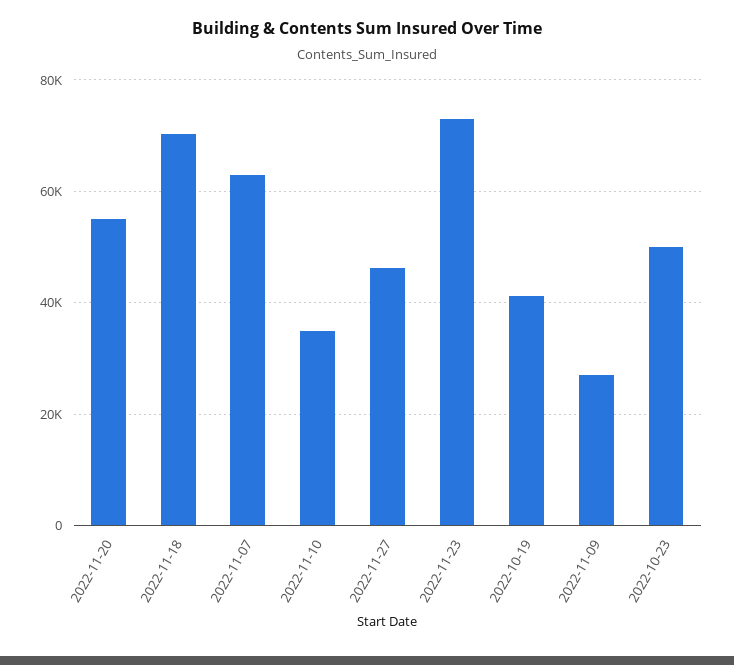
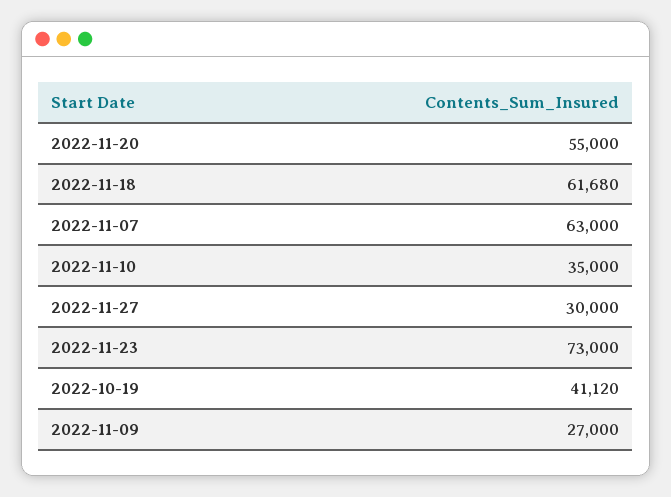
  {
    "2022-11-20": 55000,
-   "2022-11-18": 70000,
+   "2022-11-18": 61680,
    "2022-11-07": 63000,
    "2022-11-10": 35000,
-   "2022-11-27": 46000,
+   "2022-11-27": 30000,
    "2022-11-23": 73000,
    "2022-10-19": 41120,
-   "2022-11-09": 27000,
+   "2022-11-09": 27000
-   "2022-10-23": 50000
  }

